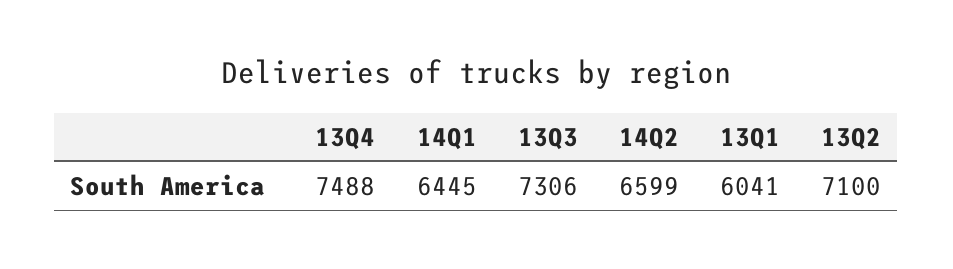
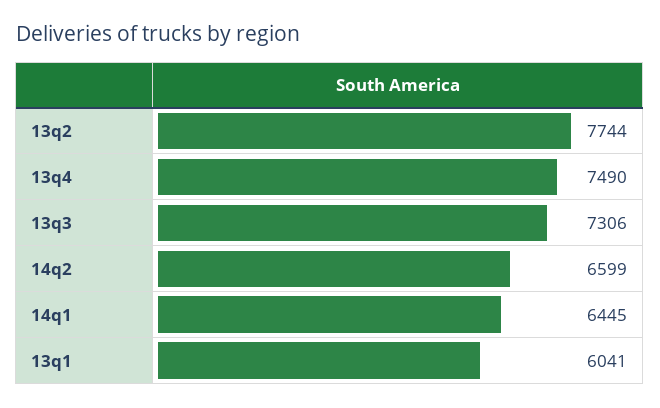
  {
-   "13Q4": 7488,
+   "13Q4": 7490,
    "14Q1": 6445,
    "13Q3": 7306,
    "14Q2": 6599,
    "13Q1": 6041,
-   "13Q2": 7100
+   "13Q2": 7744
  }

